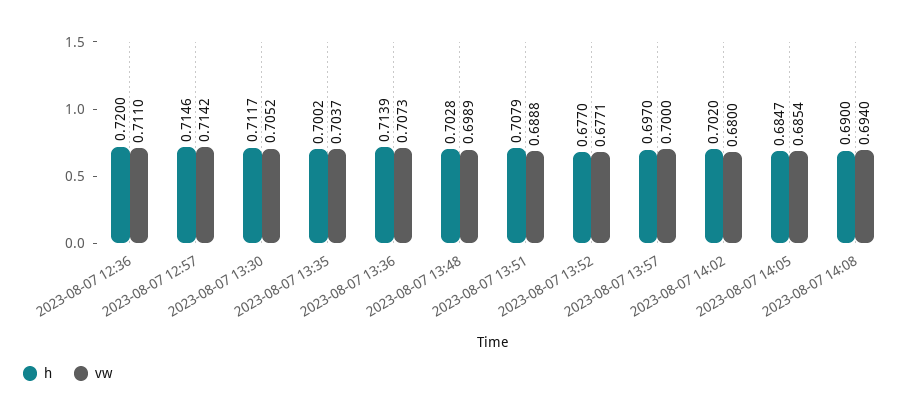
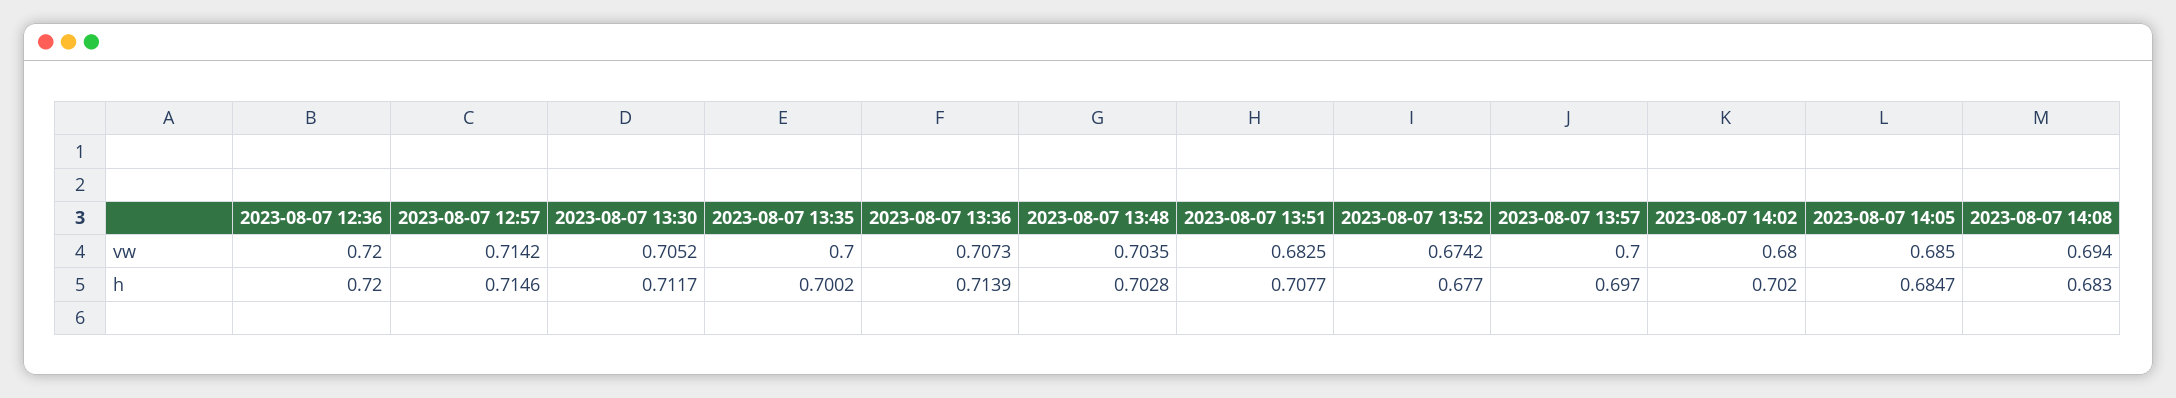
  {
    "h": {
      "2023-08-07 12:36": 0.72,
      "2023-08-07 12:57": 0.7146,
      "2023-08-07 13:30": 0.7117,
      "2023-08-07 13:35": 0.7002,
      "2023-08-07 13:36": 0.7139,
      "2023-08-07 13:48": 0.7028,
-     "2023-08-07 13:51": 0.7079,
+     "2023-08-07 13:51": 0.7077,
      "2023-08-07 13:52": 0.677,
      "2023-08-07 13:57": 0.697,
      "2023-08-07 14:02": 0.702,
      "2023-08-07 14:05": 0.6847,
-     "2023-08-07 14:08": 0.69
+     "2023-08-07 14:08": 0.683
    },
    "vw": {
-     "2023-08-07 12:36": 0.711,
+     "2023-08-07 12:36": 0.72,
      "2023-08-07 12:57": 0.7142,
      "2023-08-07 13:30": 0.7052,
-     "2023-08-07 13:35": 0.7037,
+     "2023-08-07 13:35": 0.7,
      "2023-08-07 13:36": 0.7073,
-     "2023-08-07 13:48": 0.6989,
+     "2023-08-07 13:48": 0.7035,
-     "2023-08-07 13:51": 0.6888,
+     "2023-08-07 13:51": 0.6825,
-     "2023-08-07 13:52": 0.6771,
+     "2023-08-07 13:52": 0.6742,
      "2023-08-07 13:57": 0.7,
      "2023-08-07 14:02": 0.68,
-     "2023-08-07 14:05": 0.6854,
+     "2023-08-07 14:05": 0.685,
      "2023-08-07 14:08": 0.694
    }
  }

